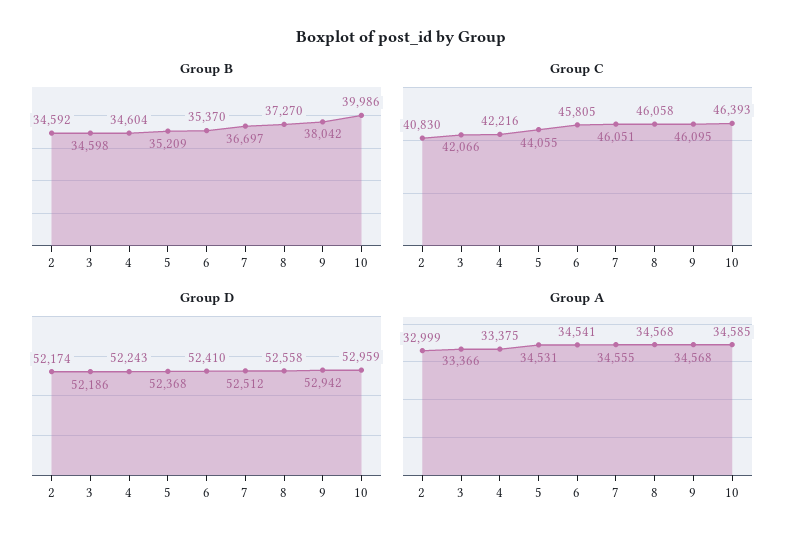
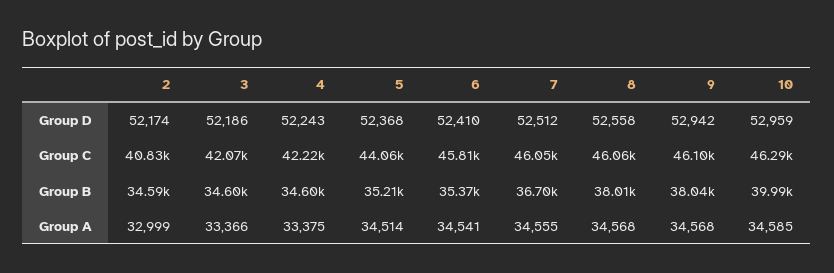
  {
    "Group B": {
      "2": 34592,
      "3": 34598,
      "4": 34604,
      "5": 35209,
      "6": 35370,
      "7": 36697,
-     "8": 37270,
+     "8": 38010,
      "9": 38042,
      "10": 39986
    },
    "Group C": {
      "2": 40830,
      "3": 42066,
      "4": 42216,
      "5": 44055,
      "6": 45805,
      "7": 46051,
      "8": 46058,
      "9": 46095,
-     "10": 46393
+     "10": 46290
    },
    "Group D": {
      "2": 52174,
      "3": 52186,
      "4": 52243,
      "5": 52368,
      "6": 52410,
      "7": 52512,
      "8": 52558,
      "9": 52942,
      "10": 52959
    },
    "Group A": {
      "2": 32999,
      "3": 33366,
      "4": 33375,
-     "5": 34531,
+     "5": 34514,
      "6": 34541,
      "7": 34555,
      "8": 34568,
      "9": 34568,
      "10": 34585
    }
  }

